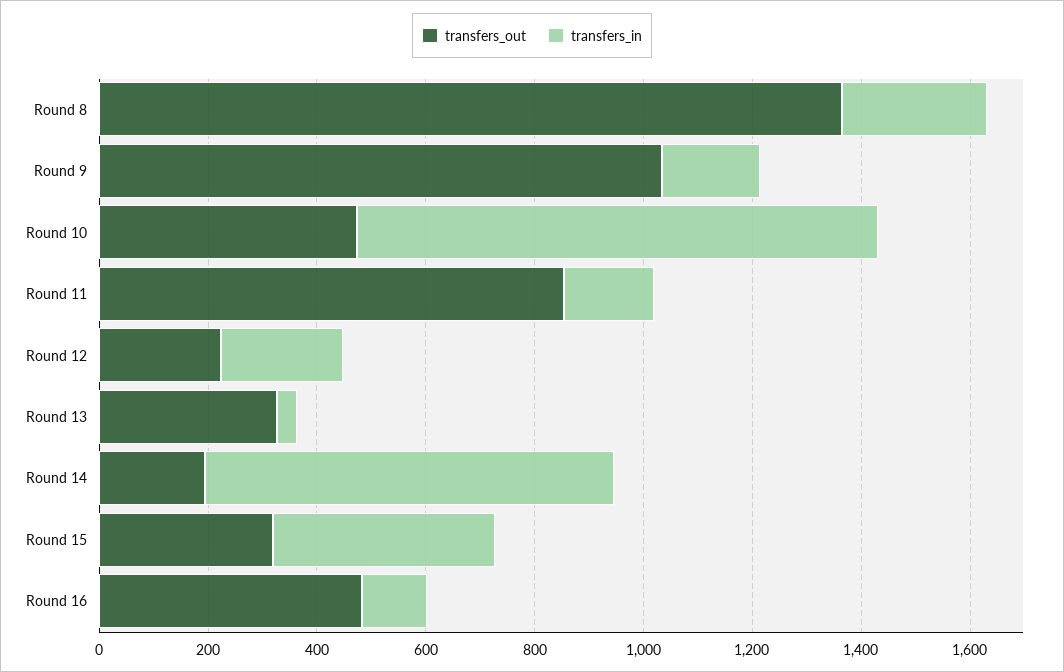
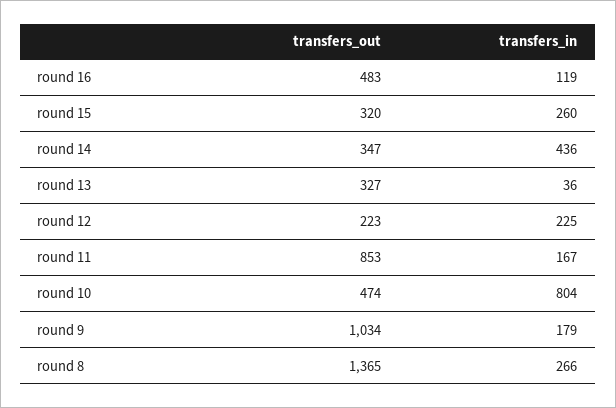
  {
    "transfers_out": {
      "Round 8": 1365,
      "Round 9": 1034,
      "Round 10": 474,
      "Round 11": 853,
      "Round 12": 223,
      "Round 13": 327,
-     "Round 14": 200,
+     "Round 14": 347,
      "Round 15": 320,
      "Round 16": 483
    },
    "transfers_in": {
      "Round 8": 266,
      "Round 9": 179,
-     "Round 10": 950,
+     "Round 10": 804,
      "Round 11": 167,
      "Round 12": 225,
      "Round 13": 36,
-     "Round 14": 750,
+     "Round 14": 436,
-     "Round 15": 400,
+     "Round 15": 260,
      "Round 16": 119
    }
  }

